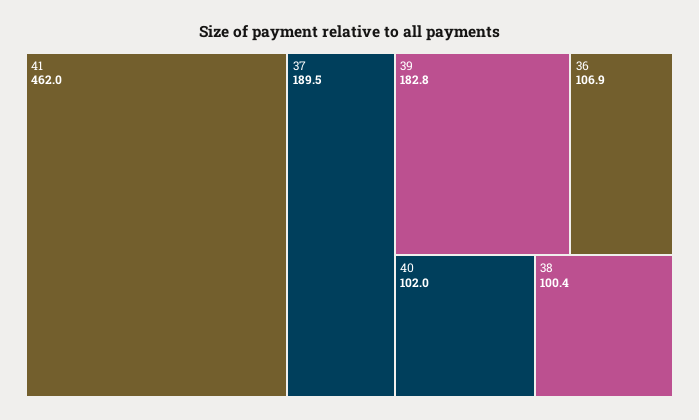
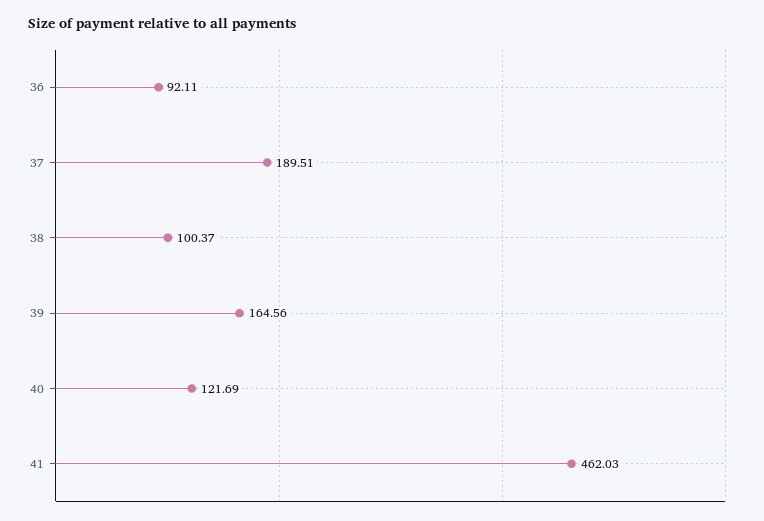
  {
    "41": 462.03,
    "37": 189.51,
-   "39": 182.8,
+   "39": 164.56,
-   "36": 106.9,
+   "36": 92.11,
-   "40": 102,
+   "40": 121.69,
    "38": 100.37
  }

